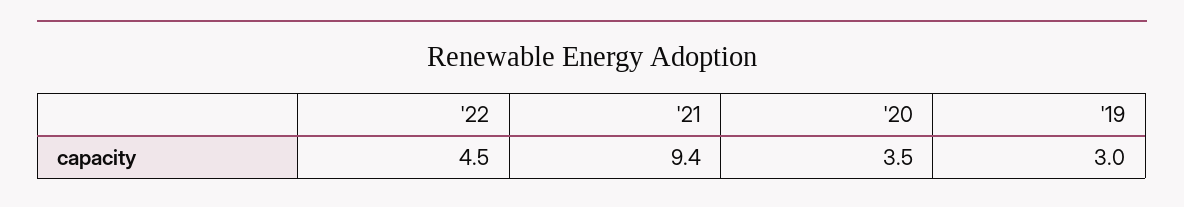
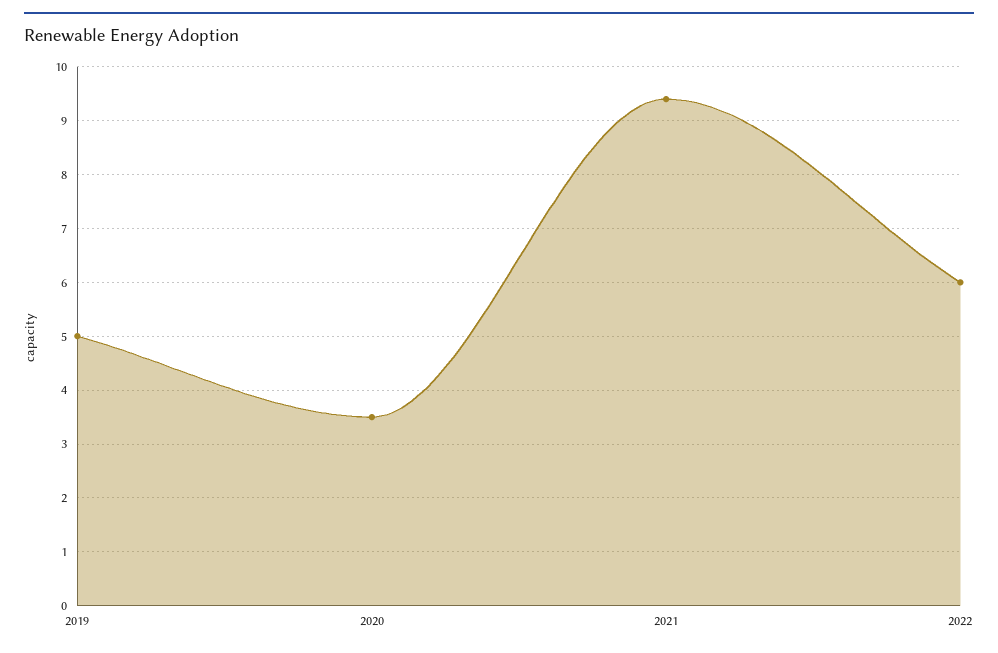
  {
-   "'22": 4.5,
+   "'22": 6,
    "'21": 9.4,
    "'20": 3.5,
-   "'19": 3
+   "'19": 5
  }

